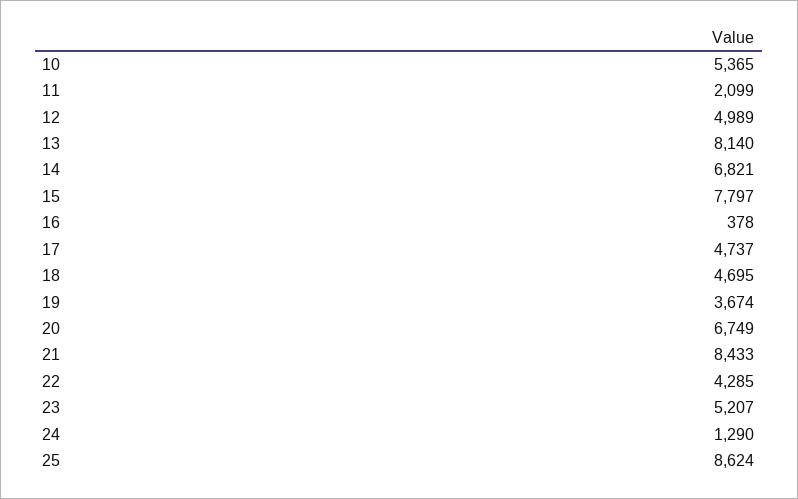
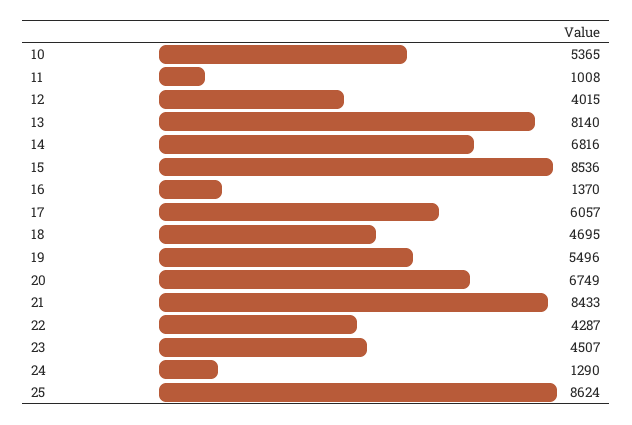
  {
    "10": 5365,
-   "11": 2099,
+   "11": 1008,
-   "12": 4989,
+   "12": 4015,
    "13": 8140,
-   "14": 6821,
+   "14": 6816,
-   "15": 7797,
+   "15": 8536,
-   "16": 378,
+   "16": 1370,
-   "17": 4737,
+   "17": 6057,
    "18": 4695,
-   "19": 3674,
+   "19": 5496,
    "20": 6749,
    "21": 8433,
-   "22": 4285,
+   "22": 4287,
-   "23": 5207,
+   "23": 4507,
    "24": 1290,
    "25": 8624
  }

